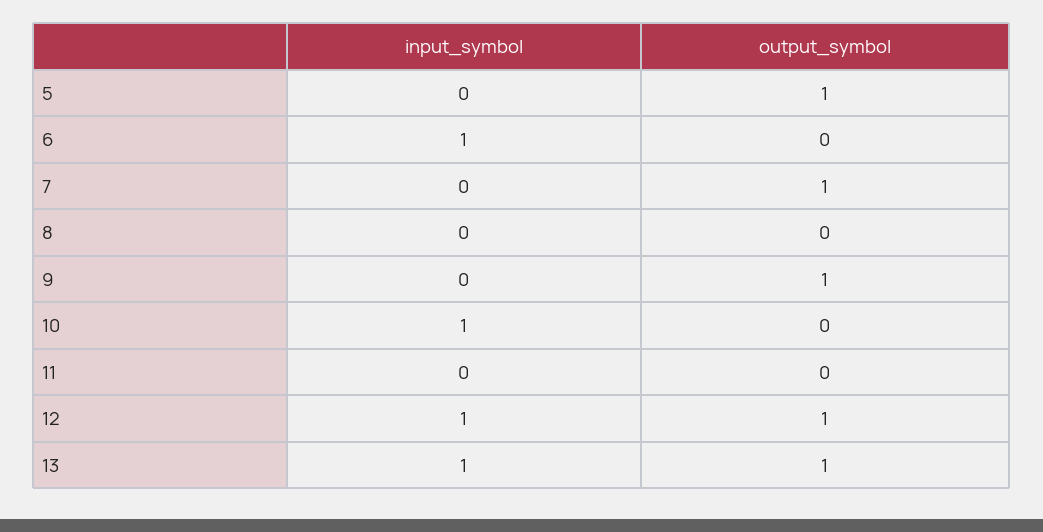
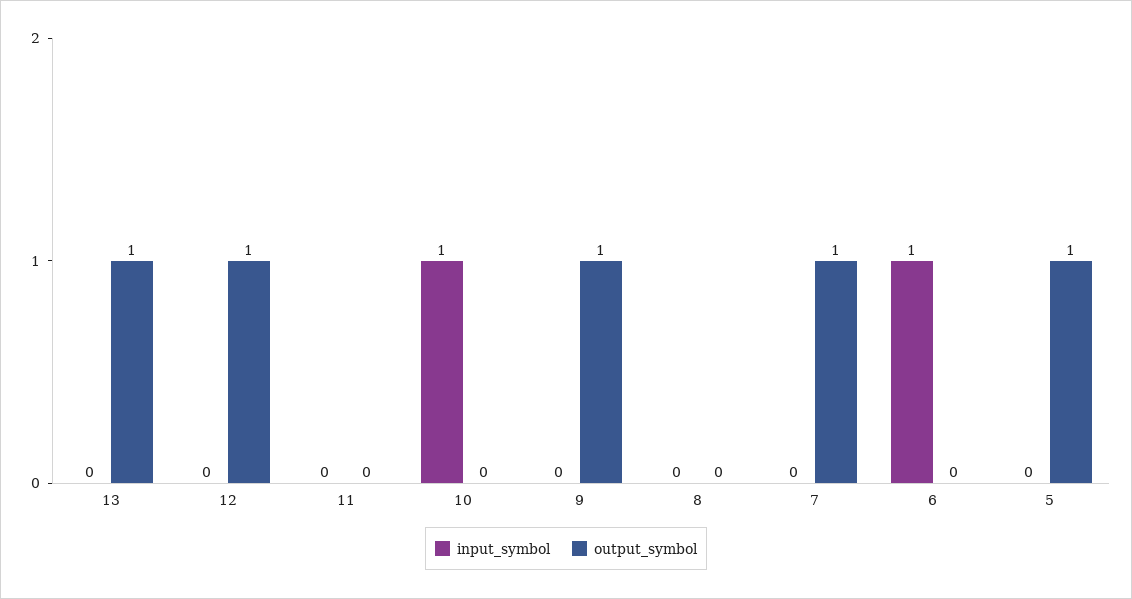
  {
    "input_symbol": {
      "5": 0,
      "6": 1,
      "7": 0,
      "8": 0,
      "9": 0,
      "10": 1,
      "11": 0,
-     "12": 1,
+     "12": 0,
-     "13": 1
+     "13": 0
    },
    "output_symbol": {
      "5": 1,
      "6": 0,
      "7": 1,
      "8": 0,
      "9": 1,
      "10": 0,
      "11": 0,
      "12": 1,
      "13": 1
    }
  }

